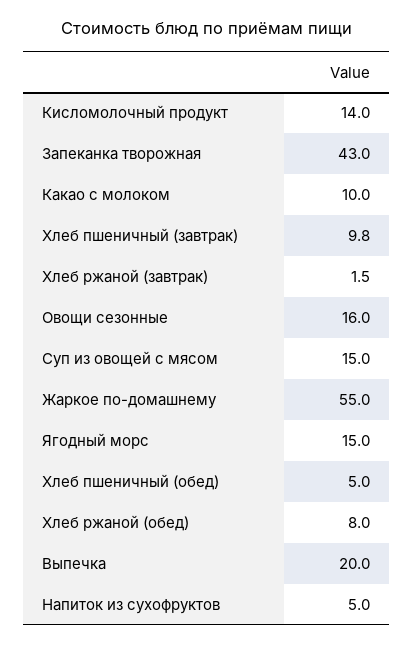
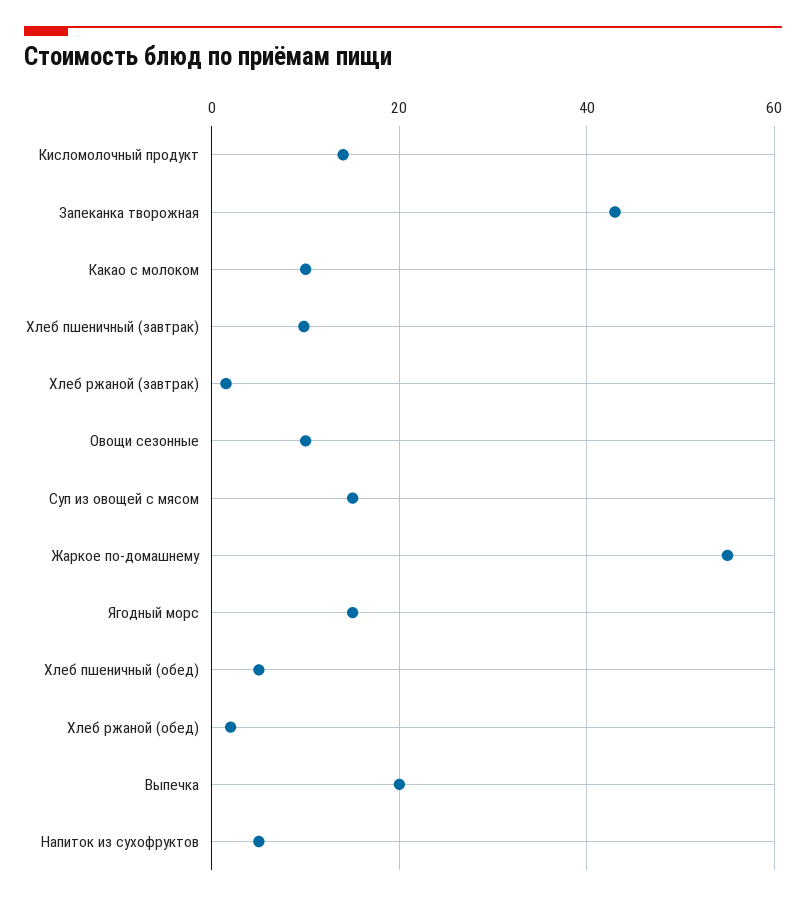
  {
    "Кисломолочный продукт": 14,
    "Запеканка творожная": 43,
    "Какао с молоком": 10,
    "Хлеб пшеничный (завтрак)": 9.8,
    "Хлеб ржаной (завтрак)": 1.5,
-   "Овощи сезонные": 16,
+   "Овощи сезонные": 10,
    "Суп из овощей с мясом": 15,
    "Жаркое по-домашнему": 55,
    "Ягодный морс": 15,
    "Хлеб пшеничный (обед)": 5,
-   "Хлеб ржаной (обед)": 8,
+   "Хлеб ржаной (обед)": 2,
    "Выпечка": 20,
    "Напиток из сухофруктов": 5
  }

